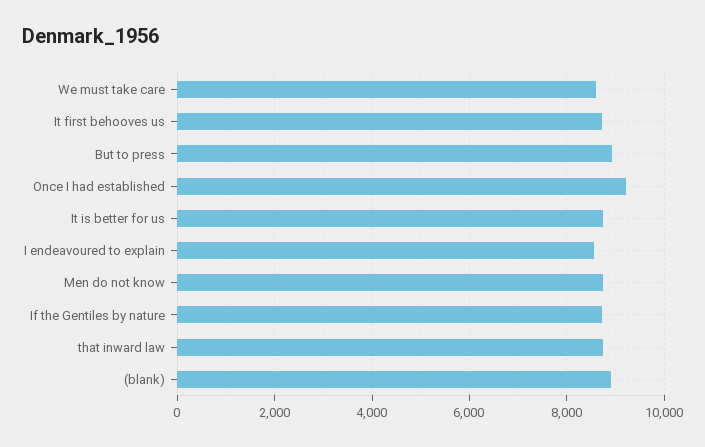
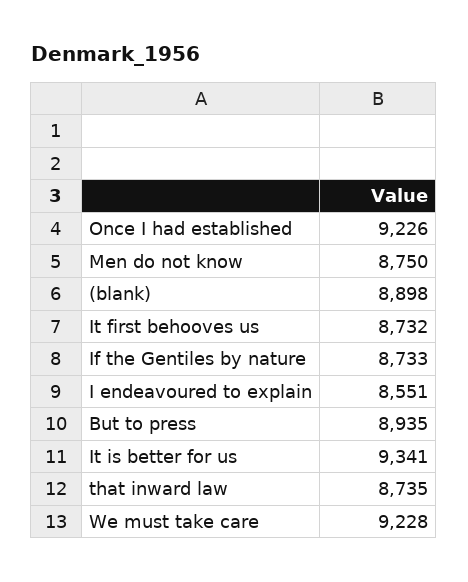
  {
-   "We must take care": 8600,
+   "We must take care": 9228,
    "It first behooves us": 8732,
    "But to press": 8935,
    "Once I had established": 9226,
-   "It is better for us": 8800,
+   "It is better for us": 9341,
    "I endeavoured to explain": 8551,
    "Men do not know": 8750,
    "If the Gentiles by nature": 8733,
    "that inward law": 8735,
    "(blank)": 8898
  }

